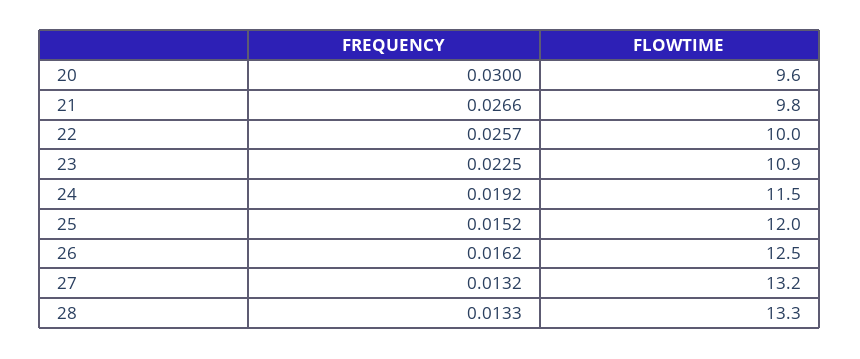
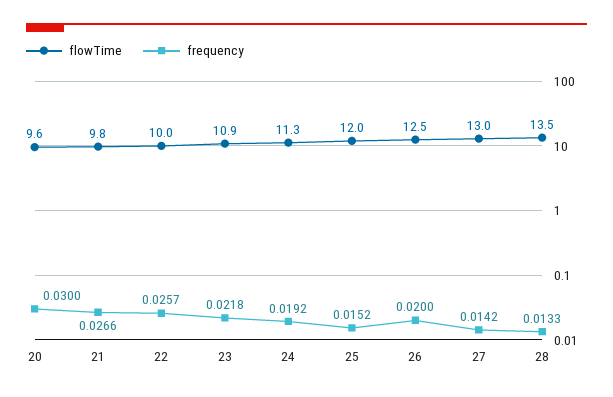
  {
    "FREQUENCY": {
      "20": 0.03,
      "21": 0.0266,
      "22": 0.0257,
-     "23": 0.0225,
+     "23": 0.0218,
      "24": 0.0192,
      "25": 0.0152,
-     "26": 0.0162,
+     "26": 0.02,
-     "27": 0.0132,
+     "27": 0.0142,
      "28": 0.0133
    },
    "FLOWTIME": {
      "20": 9.6,
      "21": 9.8,
      "22": 10,
      "23": 10.9,
-     "24": 11.5,
+     "24": 11.3,
      "25": 12,
      "26": 12.5,
-     "27": 13.2,
+     "27": 13,
-     "28": 13.3
+     "28": 13.5
    }
  }

